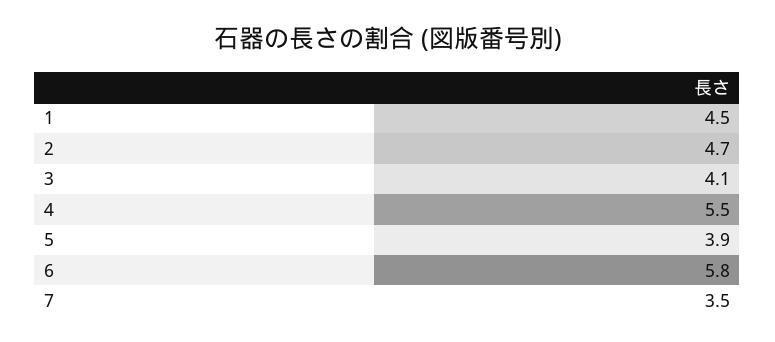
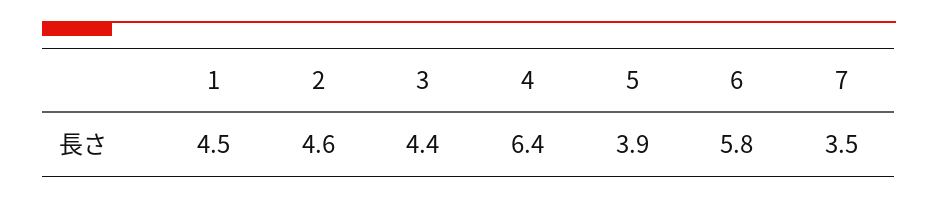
  {
    "1": 4.5,
-   "2": 4.7,
+   "2": 4.6,
-   "3": 4.1,
+   "3": 4.4,
-   "4": 5.5,
+   "4": 6.4,
    "5": 3.9,
    "6": 5.8,
    "7": 3.5
  }

